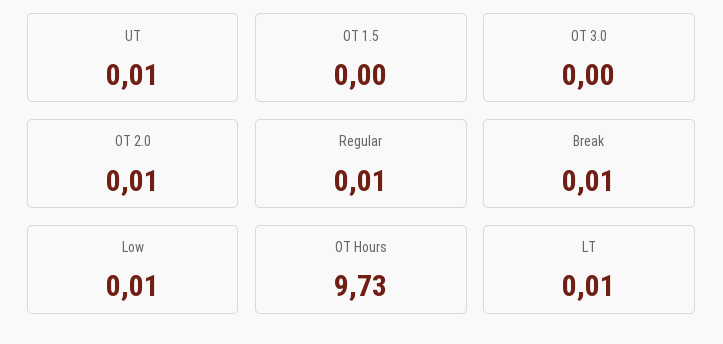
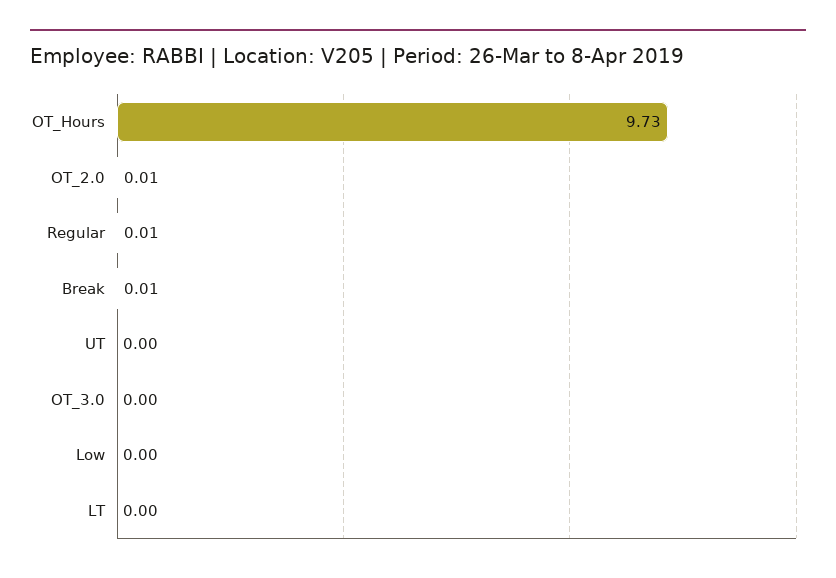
  {
-   "UT": 0.01,
+   "UT": 0,
-   "OT 1.5": 0,
    "OT 3.0": 0,
    "OT 2.0": 0.01,
    "Regular": 0.01,
    "Break": 0.01,
-   "Low": 0.01,
+   "Low": 0,
    "OT Hours": 9.73,
-   "LT": 0.01
+   "LT": 0
  }

